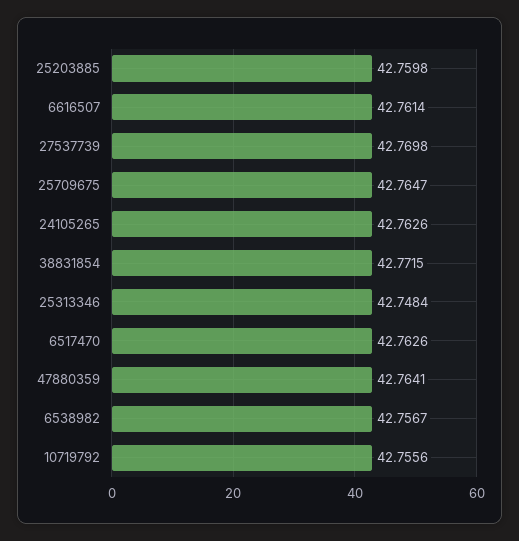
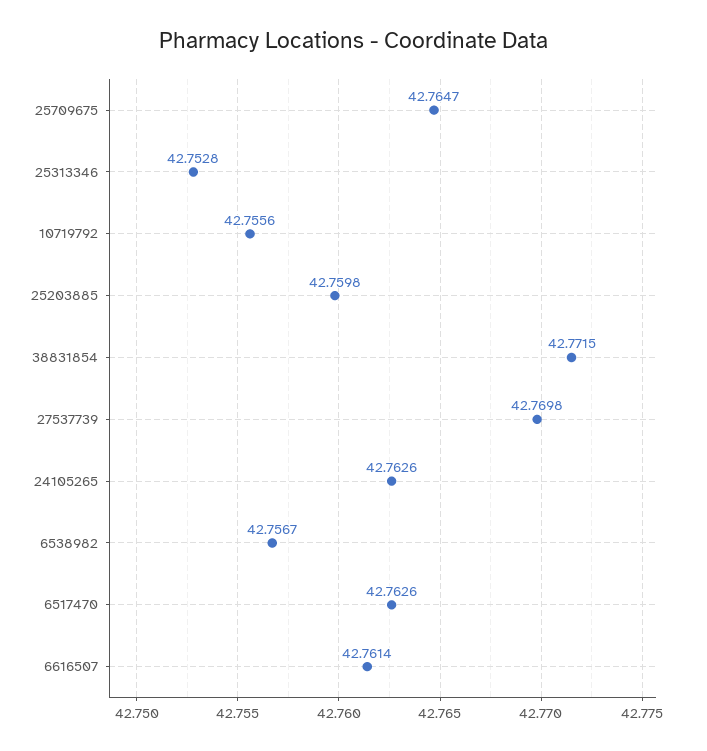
  {
    "25203885": 42.7598,
    "6616507": 42.7614,
    "27537739": 42.7698,
    "25709675": 42.7647,
    "24105265": 42.7626,
    "38831854": 42.7715,
-   "25313346": 42.7484,
+   "25313346": 42.7528,
    "6517470": 42.7626,
-   "47880359": 42.7641,
    "6538982": 42.7567,
    "10719792": 42.7556
  }

